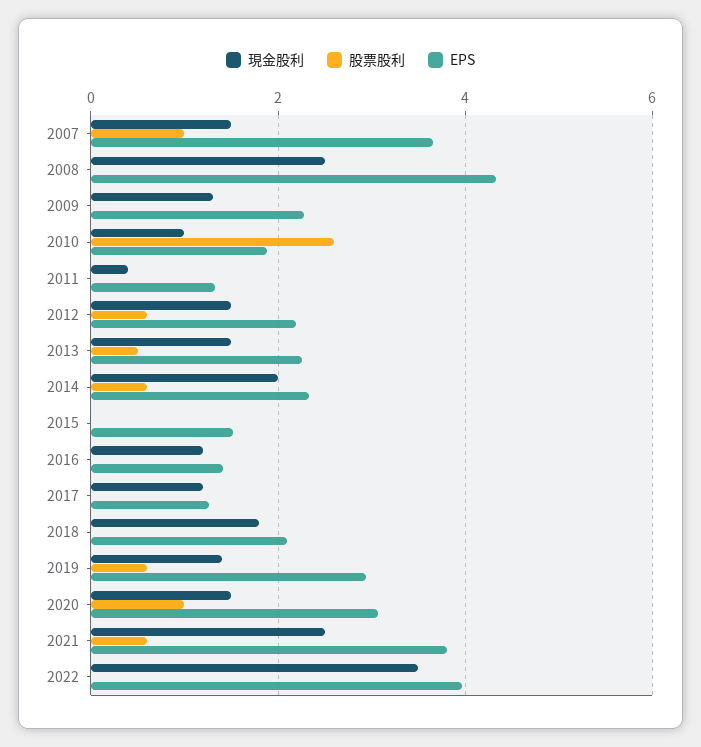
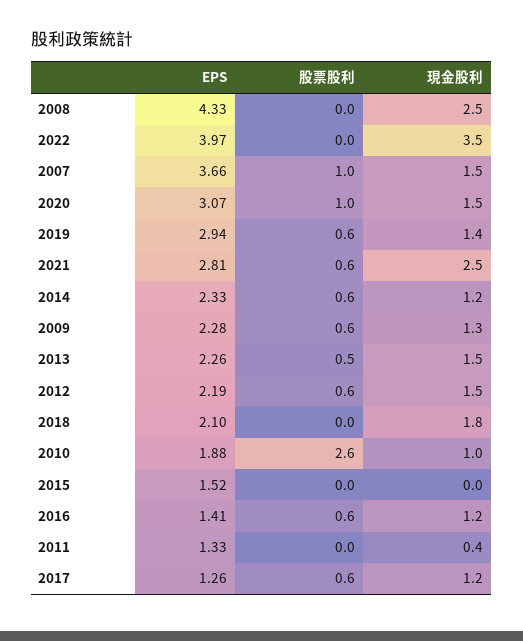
  {
    "現金股利": {
      "2007": 1.5,
      "2008": 2.5,
      "2009": 1.3,
      "2010": 1,
      "2011": 0.4,
      "2012": 1.5,
      "2013": 1.5,
-     "2014": 2,
+     "2014": 1.2,
      "2015": 0,
      "2016": 1.2,
      "2017": 1.2,
      "2018": 1.8,
      "2019": 1.4,
      "2020": 1.5,
      "2021": 2.5,
      "2022": 3.5
    },
    "股票股利": {
      "2007": 1,
      "2008": 0,
-     "2009": 0,
+     "2009": 0.6,
      "2010": 2.6,
      "2011": 0,
      "2012": 0.6,
      "2013": 0.5,
      "2014": 0.6,
      "2015": 0,
-     "2016": 0,
+     "2016": 0.6,
-     "2017": 0,
+     "2017": 0.6,
      "2018": 0,
      "2019": 0.6,
      "2020": 1,
      "2021": 0.6,
      "2022": 0
    },
    "EPS": {
      "2007": 3.66,
      "2008": 4.33,
      "2009": 2.28,
      "2010": 1.88,
      "2011": 1.33,
      "2012": 2.19,
      "2013": 2.26,
      "2014": 2.33,
      "2015": 1.52,
      "2016": 1.41,
      "2017": 1.26,
      "2018": 2.1,
      "2019": 2.94,
      "2020": 3.07,
-     "2021": 3.8,
+     "2021": 2.81,
      "2022": 3.97
    }
  }

